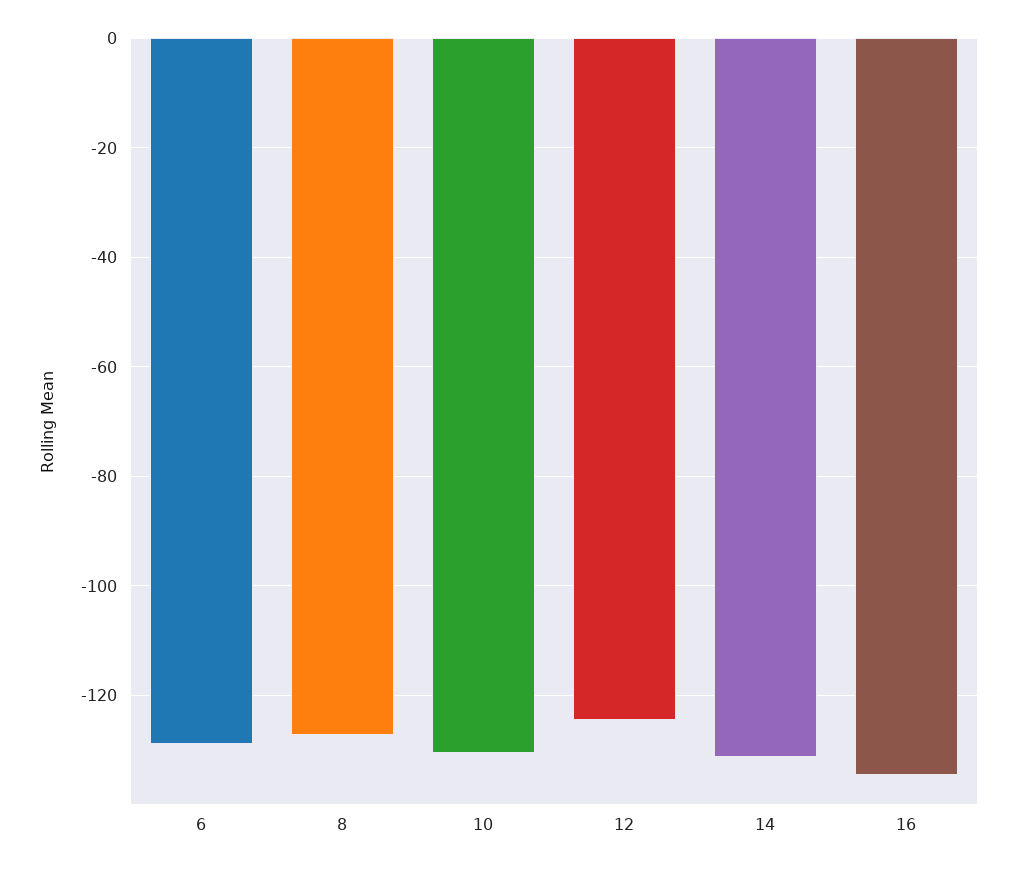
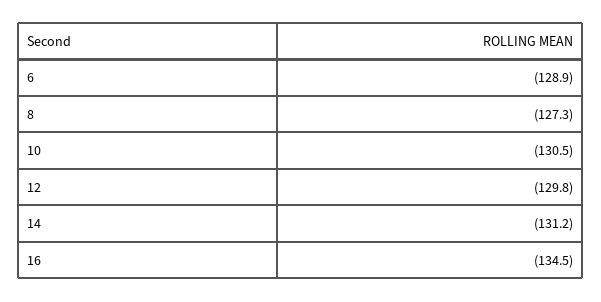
  {
    "6": -128.9,
    "8": -127.3,
    "10": -130.5,
-   "12": -124,
+   "12": -129.8,
    "14": -131.2,
    "16": -134.5
  }

